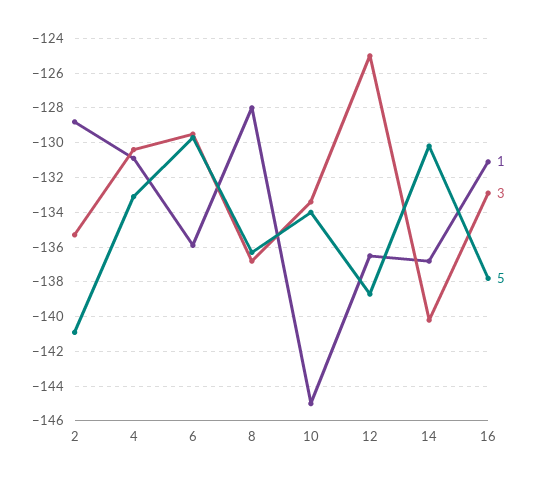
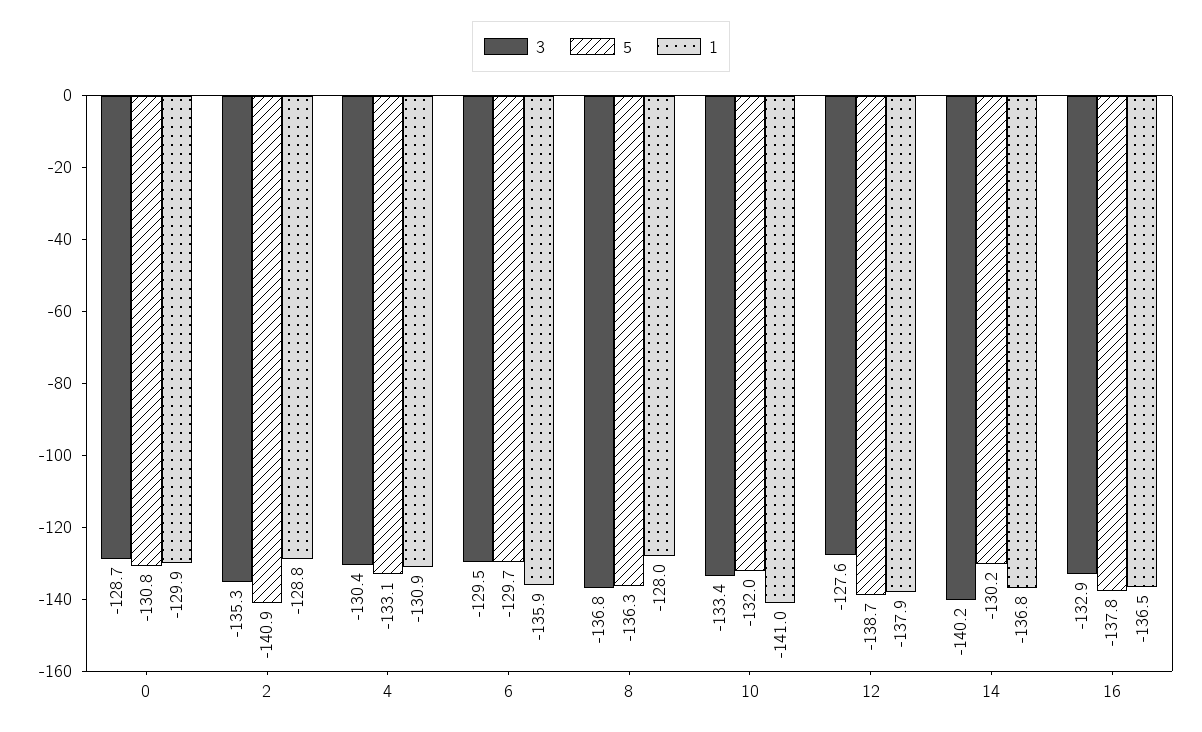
  {
    "1": {
      "2": -128.8,
      "4": -130.9,
      "6": -135.9,
      "8": -128,
-     "10": -145,
+     "10": -141,
-     "12": -136.5,
+     "12": -137.9,
      "14": -136.8,
-     "16": -131
+     "16": -136.5,
+     "0": -129.9
    },
    "3": {
      "2": -135.3,
      "4": -130.4,
      "6": -129.5,
      "8": -136.8,
      "10": -133.4,
-     "12": -125,
+     "12": -127.6,
      "14": -140.2,
-     "16": -132.9
+     "16": -132.9,
+     "0": -128.7
    },
    "5": {
      "2": -140.9,
      "4": -133.1,
      "6": -129.7,
      "8": -136.3,
-     "10": -134,
+     "10": -132,
      "12": -138.7,
      "14": -130.2,
-     "16": -137.8
+     "16": -137.8,
+     "0": -130.8
    }
  }

